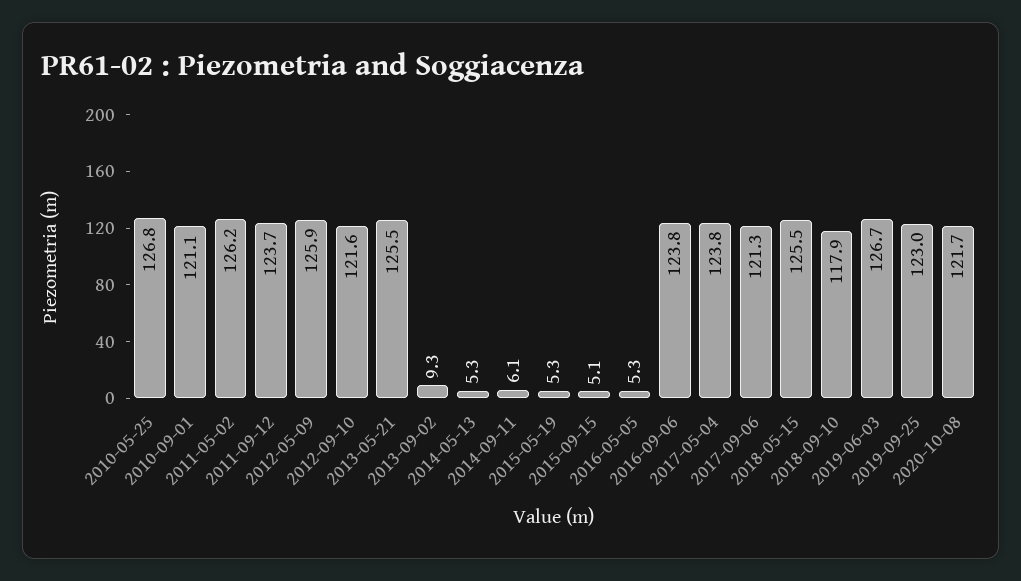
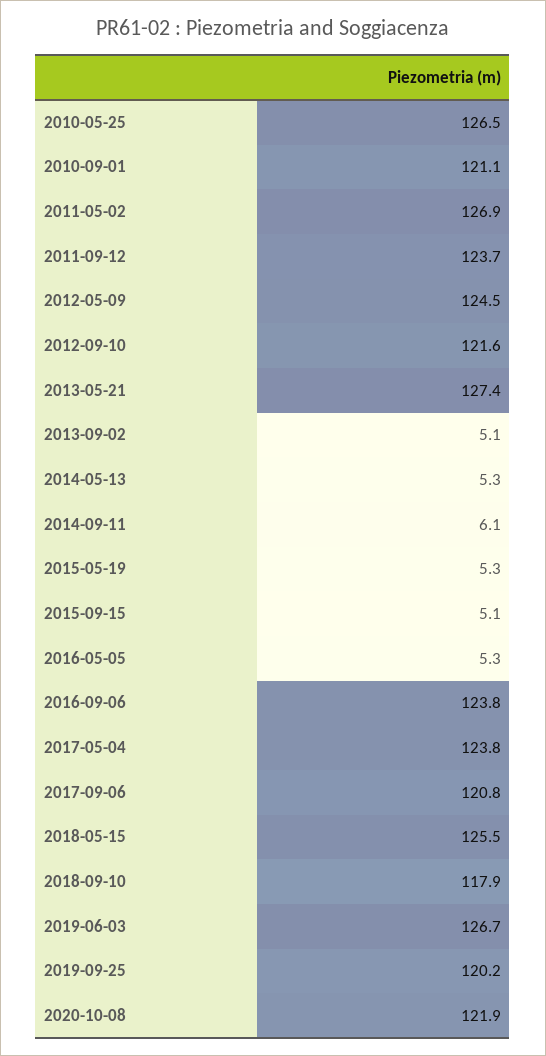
  {
-   "2010-05-25": 126.8,
+   "2010-05-25": 126.5,
    "2010-09-01": 121.1,
-   "2011-05-02": 126.2,
+   "2011-05-02": 126.9,
    "2011-09-12": 123.7,
-   "2012-05-09": 125.9,
+   "2012-05-09": 124.5,
    "2012-09-10": 121.6,
-   "2013-05-21": 125.5,
+   "2013-05-21": 127.4,
-   "2013-09-02": 9.3,
+   "2013-09-02": 5.1,
    "2014-05-13": 5.3,
    "2014-09-11": 6.1,
    "2015-05-19": 5.3,
    "2015-09-15": 5.1,
    "2016-05-05": 5.3,
    "2016-09-06": 123.8,
    "2017-05-04": 123.8,
-   "2017-09-06": 121.3,
+   "2017-09-06": 120.8,
    "2018-05-15": 125.5,
    "2018-09-10": 117.9,
    "2019-06-03": 126.7,
-   "2019-09-25": 123,
+   "2019-09-25": 120.2,
-   "2020-10-08": 121.7
+   "2020-10-08": 121.9
  }

